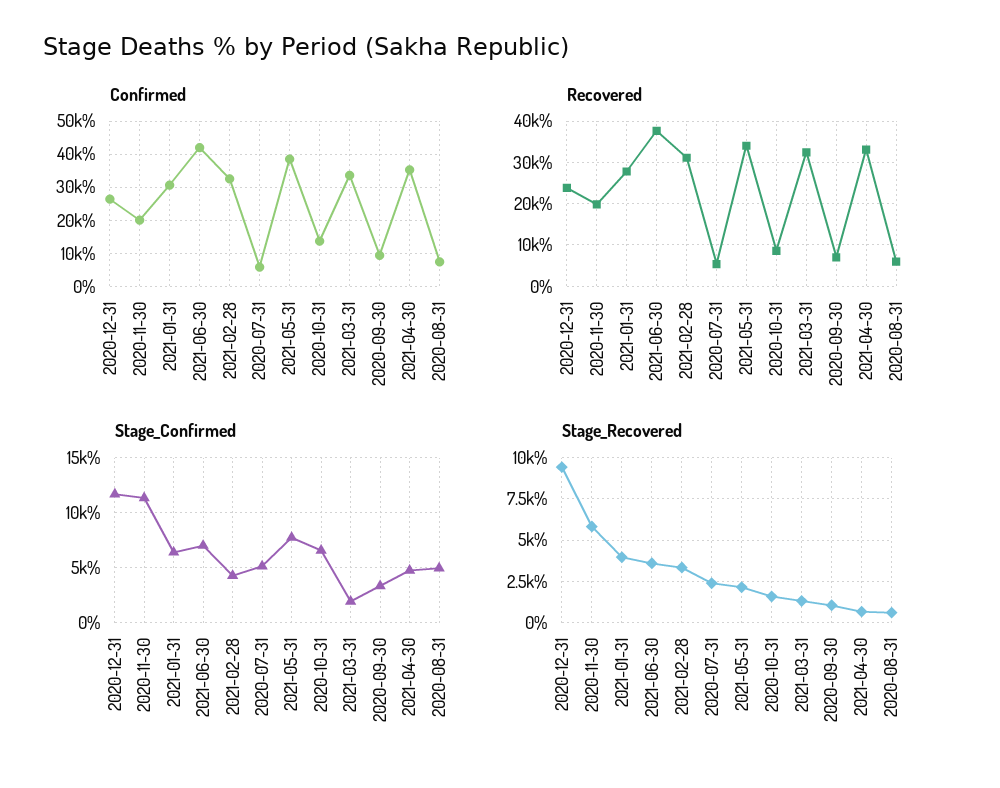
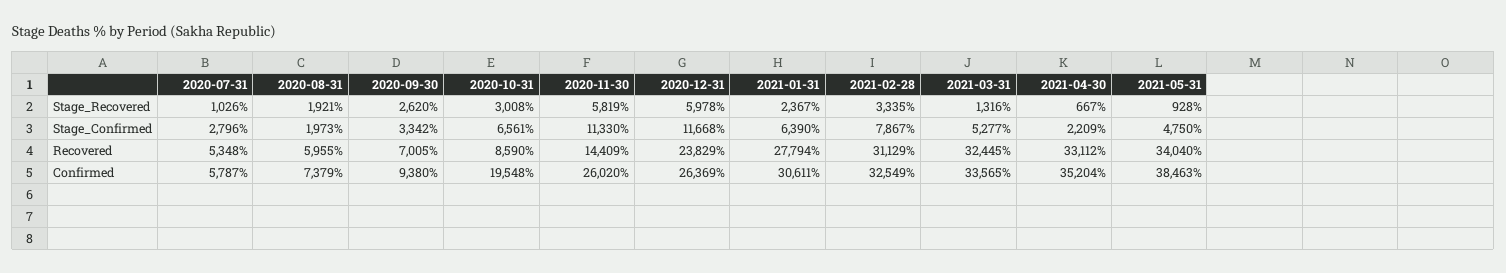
  {
    "Confirmed": {
      "2020-12-31": 26369,
-     "2020-11-30": 20000,
+     "2020-11-30": 26020,
      "2021-01-31": 30611,
-     "2021-06-30": 42000,
      "2021-02-28": 32549,
      "2020-07-31": 5787,
      "2021-05-31": 38463,
-     "2020-10-31": 14000,
+     "2020-10-31": 19548,
      "2021-03-31": 33565,
      "2020-09-30": 9380,
      "2021-04-30": 35204,
      "2020-08-31": 7379
    },
    "Recovered": {
      "2020-12-31": 23829,
-     "2020-11-30": 20000,
+     "2020-11-30": 14409,
      "2021-01-31": 27794,
-     "2021-06-30": 38000,
      "2021-02-28": 31129,
      "2020-07-31": 5348,
      "2021-05-31": 34040,
      "2020-10-31": 8590,
      "2021-03-31": 32445,
      "2020-09-30": 7005,
      "2021-04-30": 33112,
      "2020-08-31": 5955
    },
    "Stage_Confirmed": {
      "2020-12-31": 11668,
      "2020-11-30": 11330,
      "2021-01-31": 6390,
-     "2021-06-30": 7000,
-     "2021-02-28": 4000,
+     "2021-02-28": 7867,
-     "2020-07-31": 5000,
+     "2020-07-31": 2796,
-     "2021-05-31": 8000,
+     "2021-05-31": 4750,
      "2020-10-31": 6561,
-     "2021-03-31": 2000,
+     "2021-03-31": 5277,
      "2020-09-30": 3342,
-     "2021-04-30": 5000,
+     "2021-04-30": 2209,
-     "2020-08-31": 5000
+     "2020-08-31": 1973
    },
    "Stage_Recovered": {
-     "2020-12-31": 9500,
+     "2020-12-31": 5978,
      "2020-11-30": 5819,
-     "2021-01-31": 4000,
+     "2021-01-31": 2367,
-     "2021-06-30": 3500,
      "2021-02-28": 3335,
-     "2020-07-31": 2500,
+     "2020-07-31": 1026,
-     "2021-05-31": 2000,
+     "2021-05-31": 928,
-     "2020-10-31": 1500,
+     "2020-10-31": 3008,
      "2021-03-31": 1316,
-     "2020-09-30": 1000,
+     "2020-09-30": 2620,
      "2021-04-30": 667,
-     "2020-08-31": 500
+     "2020-08-31": 1921
    }
  }

